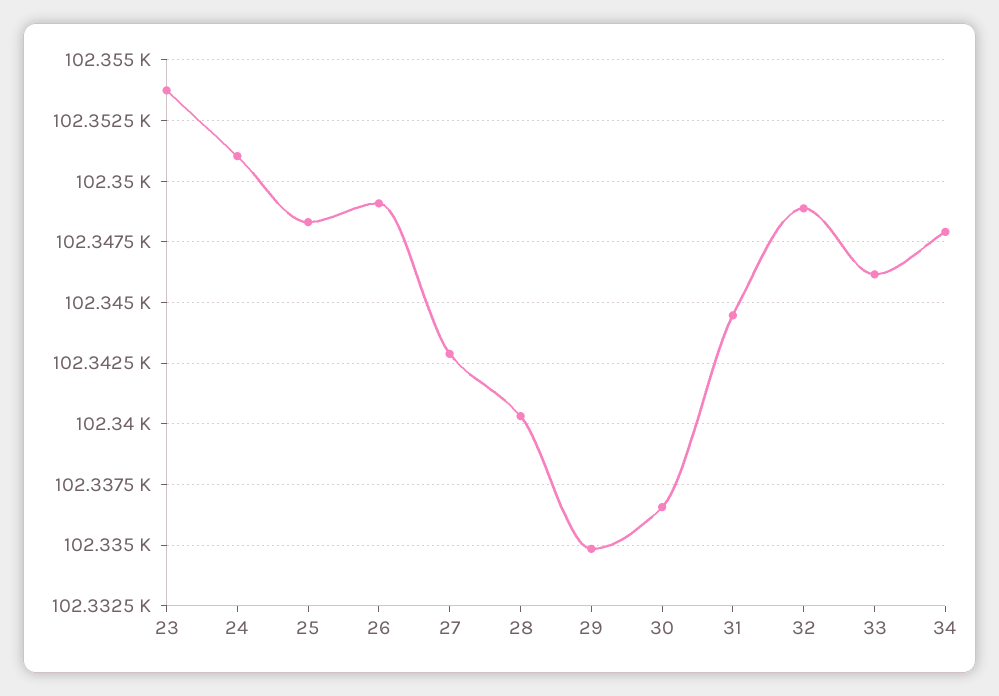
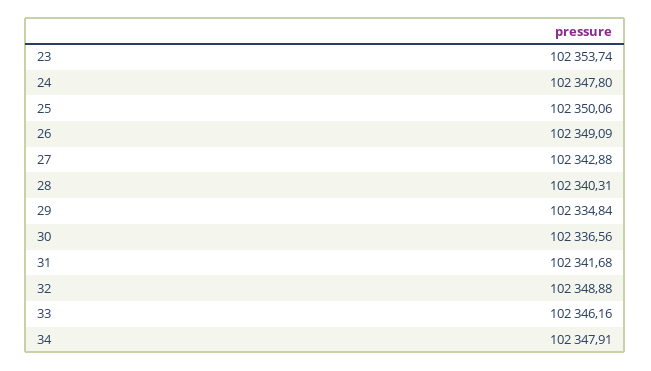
  {
    "23": 102353.74,
-   "24": 102351,
+   "24": 102347.8,
-   "25": 102348.25,
+   "25": 102350.06,
    "26": 102349.09,
    "27": 102342.88,
    "28": 102340.31,
    "29": 102334.84,
    "30": 102336.56,
-   "31": 102344.5,
+   "31": 102341.68,
    "32": 102348.88,
    "33": 102346.16,
    "34": 102347.91
  }

